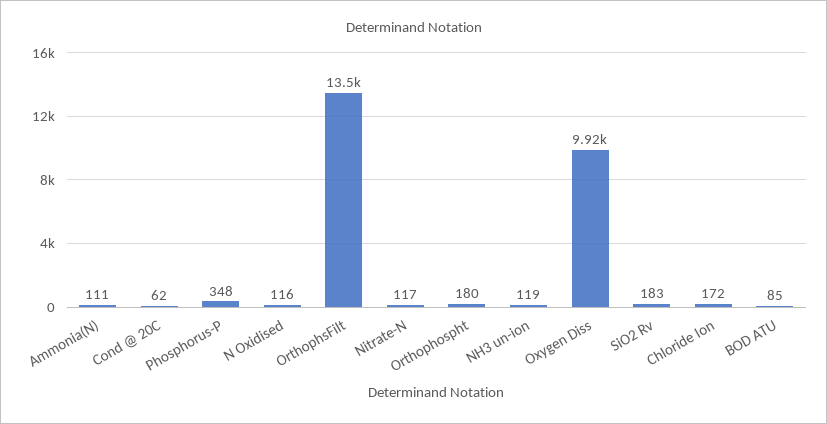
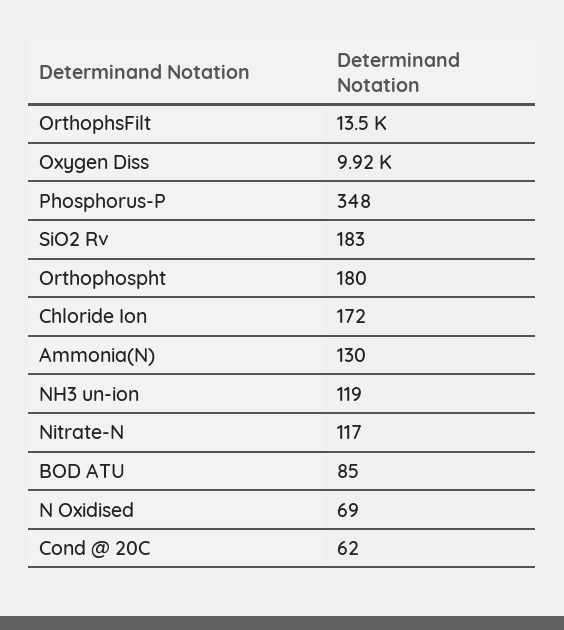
  {
-   "Ammonia(N)": 111,
+   "Ammonia(N)": 130,
    "Cond @ 20C": 62,
    "Phosphorus-P": 348,
-   "N Oxidised": 116,
+   "N Oxidised": 69,
    "OrthophsFilt": 13500,
    "Nitrate-N": 117,
    "Orthophospht": 180,
    "NH3 un-ion": 119,
    "Oxygen Diss": 9920,
    "SiO2 Rv": 183,
    "Chloride Ion": 172,
    "BOD ATU": 85
  }

